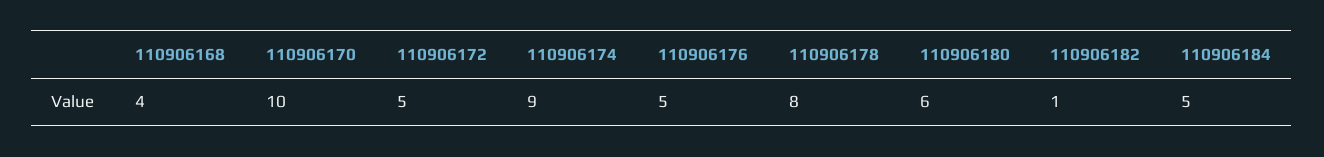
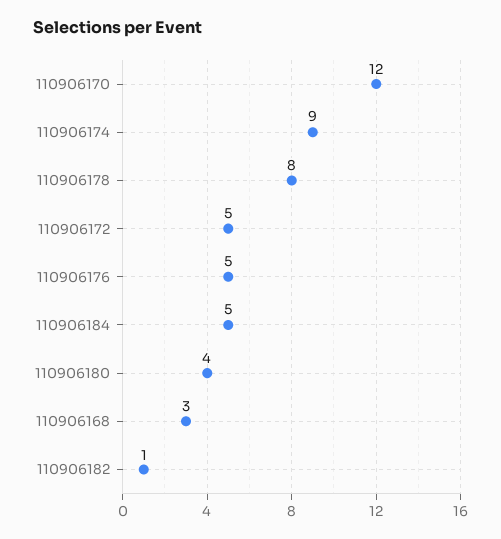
  {
-   "110906168": 4,
+   "110906168": 3,
-   "110906170": 10,
+   "110906170": 12,
    "110906172": 5,
    "110906174": 9,
    "110906176": 5,
    "110906178": 8,
-   "110906180": 6,
+   "110906180": 4,
    "110906182": 1,
    "110906184": 5
  }

